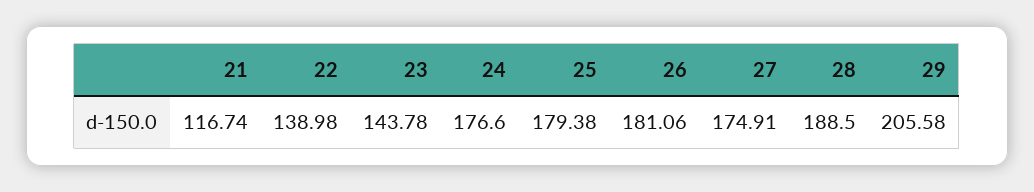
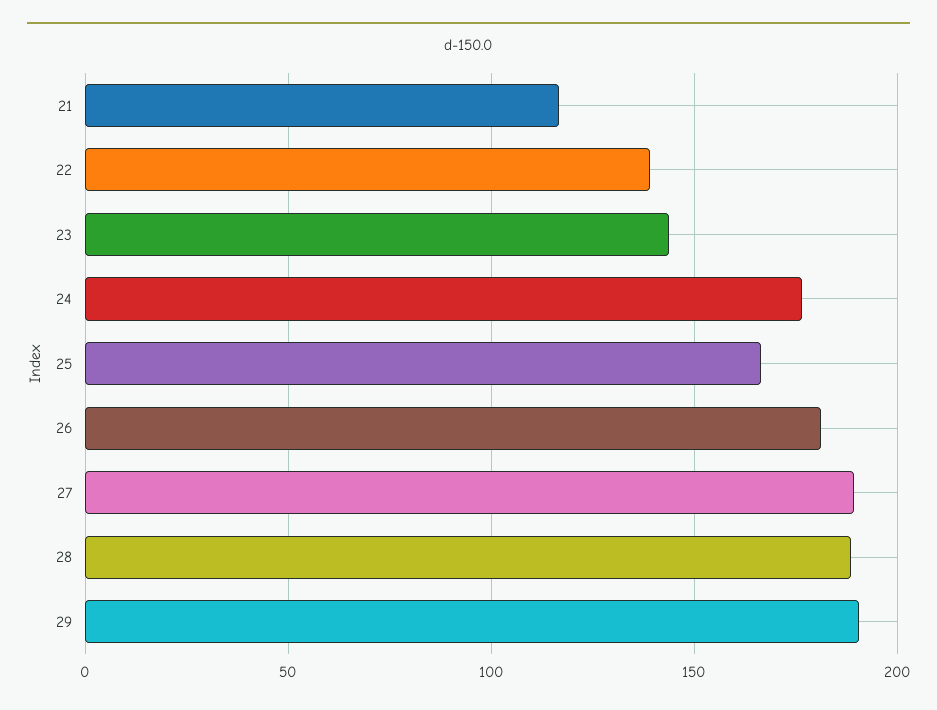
  {
    "21": 116.74,
    "22": 138.98,
    "23": 143.78,
    "24": 176.6,
-   "25": 179.38,
+   "25": 165,
    "26": 181.06,
-   "27": 174.91,
+   "27": 190,
    "28": 188.5,
-   "29": 205.58
+   "29": 190
  }

